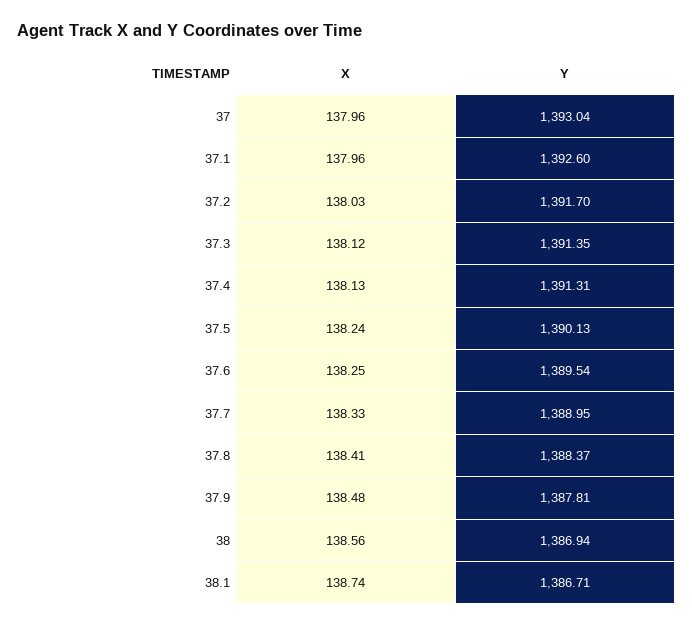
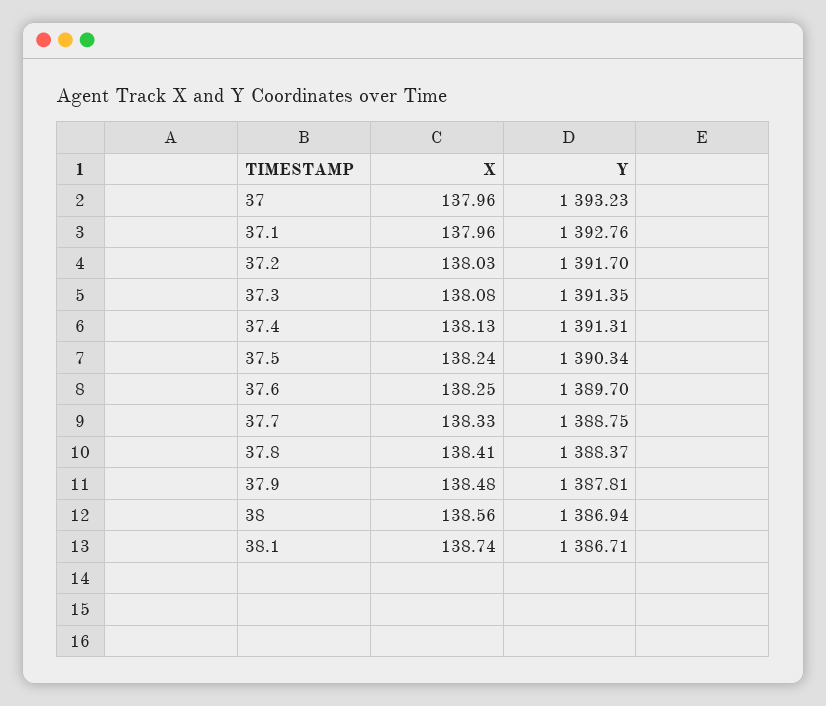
  {
    "X": {
      "37": 137.96,
      "37.1": 137.96,
      "37.2": 138.03,
-     "37.3": 138.12,
+     "37.3": 138.08,
      "37.4": 138.13,
      "37.5": 138.24,
      "37.6": 138.25,
      "37.7": 138.33,
      "37.8": 138.41,
      "37.9": 138.48,
      "38": 138.56,
      "38.1": 138.74
    },
    "Y": {
-     "37": 1393.04,
+     "37": 1393.23,
-     "37.1": 1392.6,
+     "37.1": 1392.76,
      "37.2": 1391.7,
      "37.3": 1391.35,
      "37.4": 1391.31,
-     "37.5": 1390.13,
+     "37.5": 1390.34,
-     "37.6": 1389.54,
+     "37.6": 1389.7,
-     "37.7": 1388.95,
+     "37.7": 1388.75,
      "37.8": 1388.37,
      "37.9": 1387.81,
      "38": 1386.94,
      "38.1": 1386.71
    }
  }

